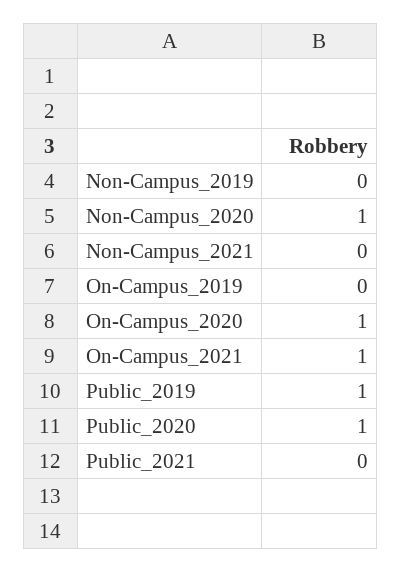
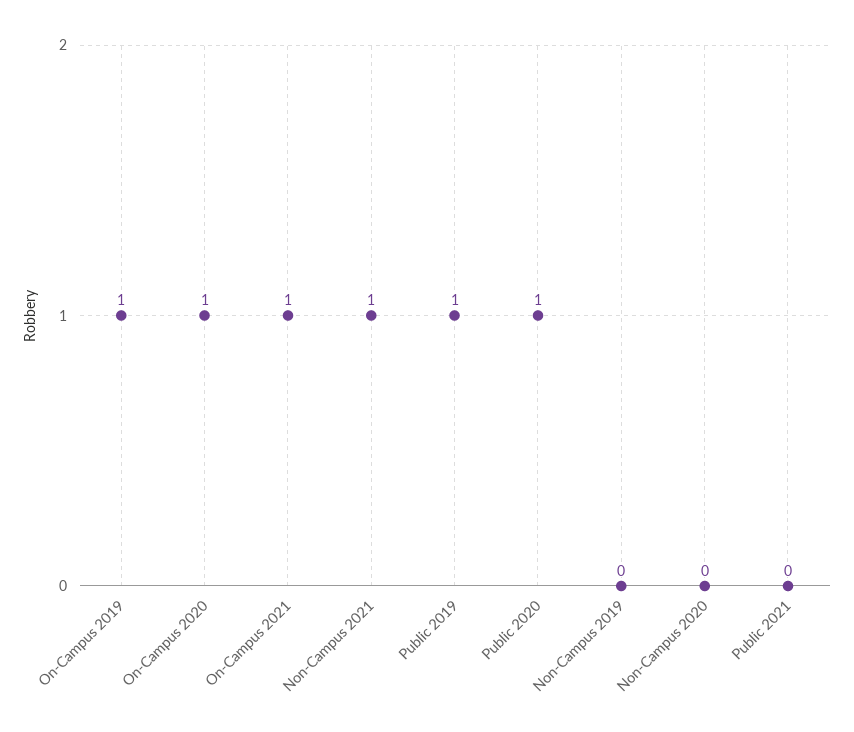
  {
    "Non-Campus_2019": 0,
-   "Non-Campus_2020": 1,
+   "Non-Campus_2020": 0,
-   "Non-Campus_2021": 0,
+   "Non-Campus_2021": 1,
-   "On-Campus_2019": 0,
+   "On-Campus_2019": 1,
    "On-Campus_2020": 1,
    "On-Campus_2021": 1,
    "Public_2019": 1,
    "Public_2020": 1,
    "Public_2021": 0
  }

